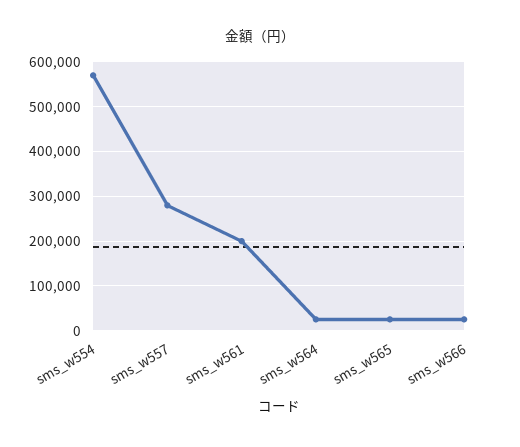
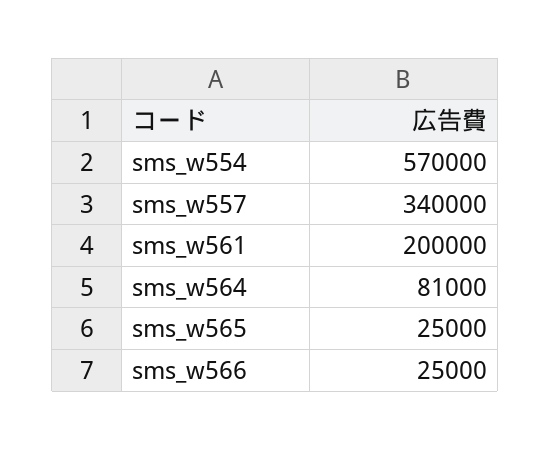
  {
    "sms_w554": 570000,
-   "sms_w557": 280000,
+   "sms_w557": 340000,
    "sms_w561": 200000,
-   "sms_w564": 20000,
+   "sms_w564": 81000,
    "sms_w565": 25000,
    "sms_w566": 25000
  }

